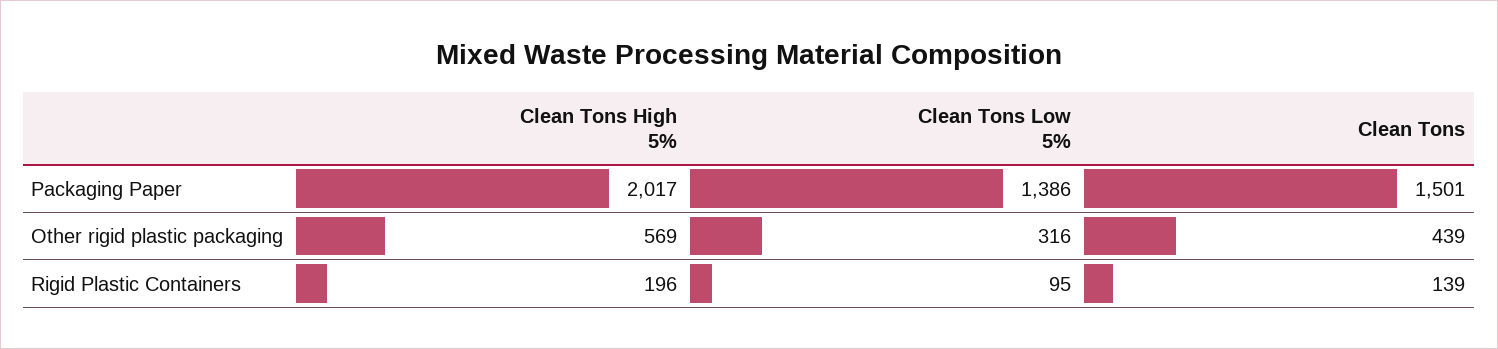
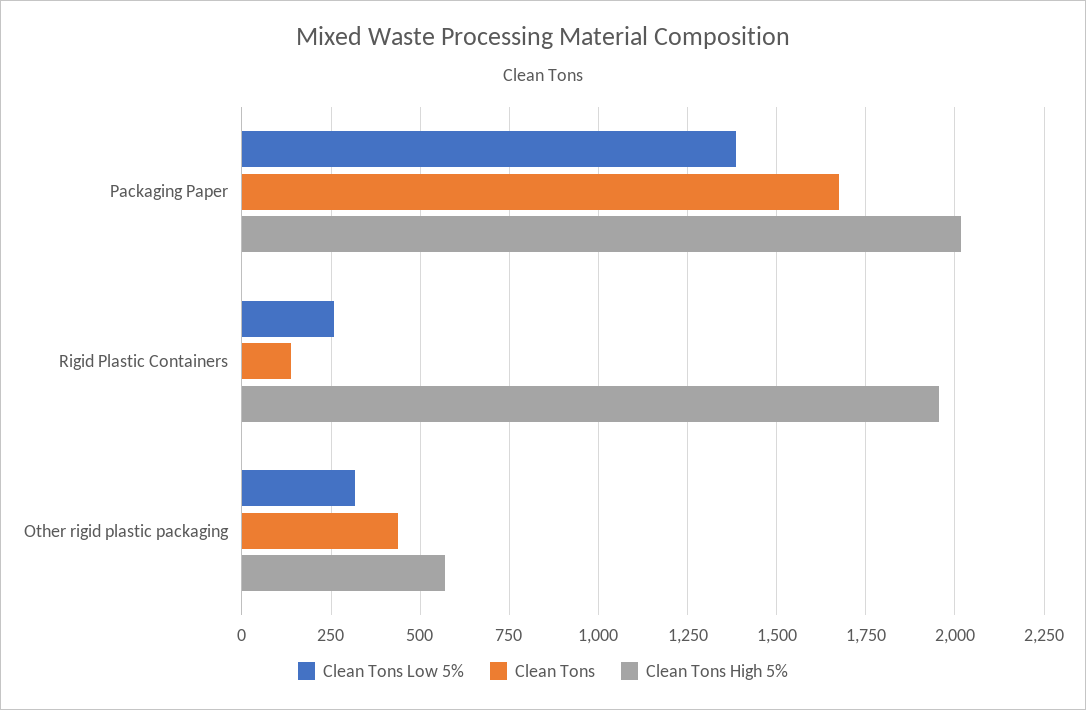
  {
    "Clean Tons High 5%": {
      "Packaging Paper": 2017,
      "Other rigid plastic packaging": 569,
-     "Rigid Plastic Containers": 196
+     "Rigid Plastic Containers": 1950
    },
    "Clean Tons Low 5%": {
      "Packaging Paper": 1386,
      "Other rigid plastic packaging": 316,
-     "Rigid Plastic Containers": 95
+     "Rigid Plastic Containers": 250
    },
    "Clean Tons": {
-     "Packaging Paper": 1501,
+     "Packaging Paper": 1675,
      "Other rigid plastic packaging": 439,
      "Rigid Plastic Containers": 139
    }
  }

